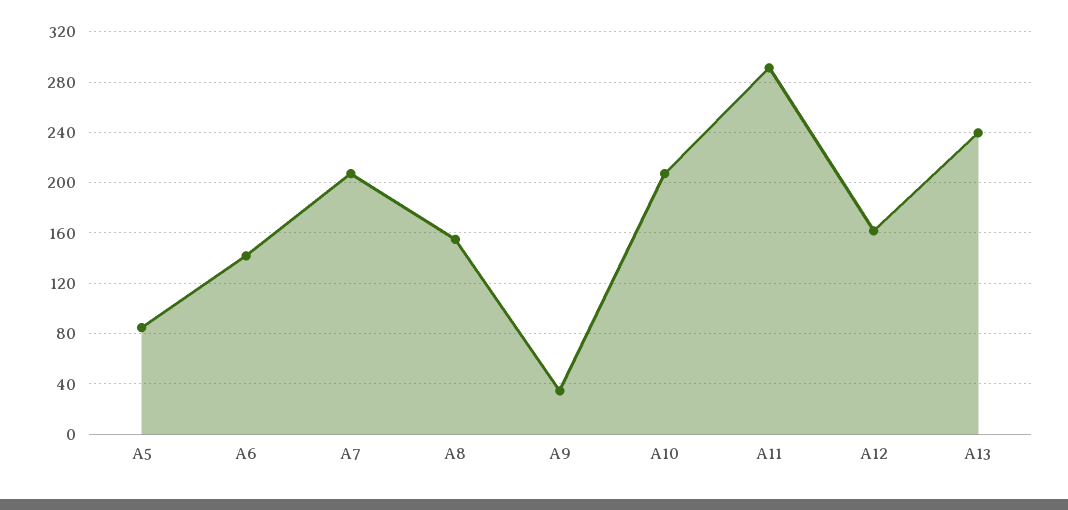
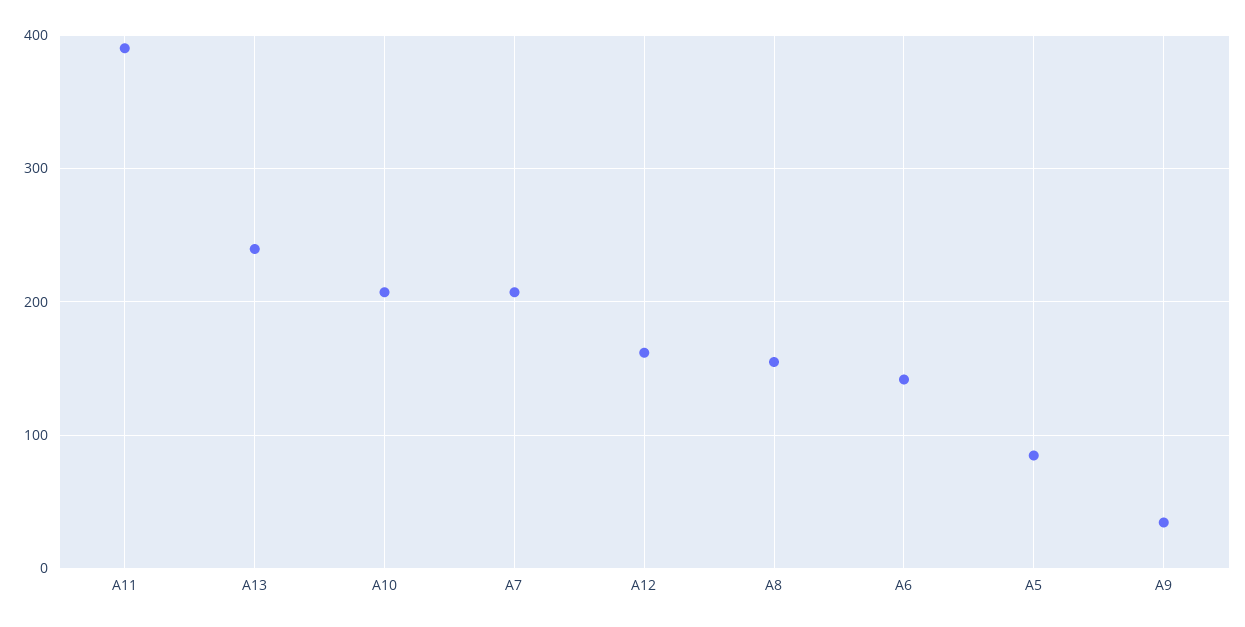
  {
    "A5": 85,
    "A6": 140,
    "A7": 205,
    "A8": 155,
    "A9": 35,
    "A10": 205,
-   "A11": 290,
+   "A11": 390,
    "A12": 160,
    "A13": 240
  }

